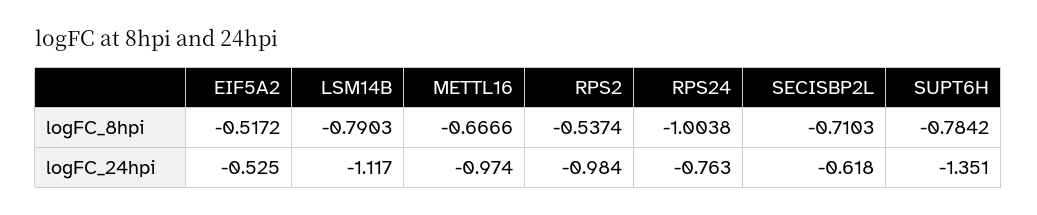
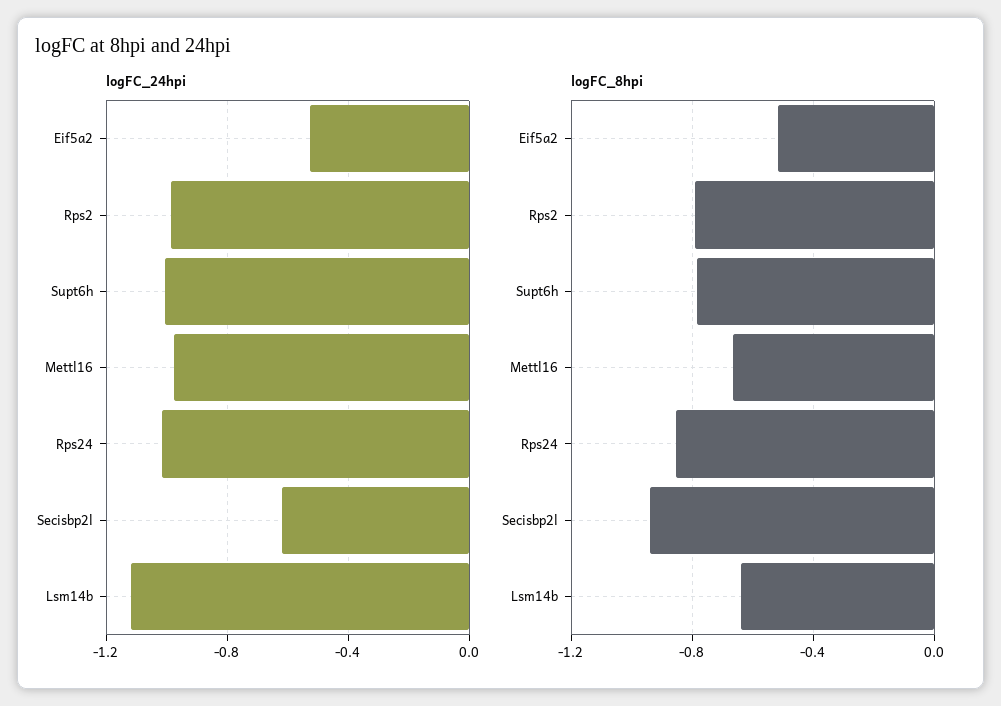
  {
    "logFC_8hpi": {
      "EIF5A2": -0.5172,
-     "LSM14B": -0.7903,
+     "LSM14B": -0.65,
      "METTL16": -0.6666,
-     "RPS2": -0.5374,
+     "RPS2": -0.8,
-     "RPS24": -1.0038,
+     "RPS24": -0.85,
-     "SECISBP2L": -0.7103,
+     "SECISBP2L": -0.95,
      "SUPT6H": -0.7842
    },
    "logFC_24hpi": {
      "EIF5A2": -0.525,
      "LSM14B": -1.117,
      "METTL16": -0.974,
      "RPS2": -0.984,
-     "RPS24": -0.763,
+     "RPS24": -1,
      "SECISBP2L": -0.618,
-     "SUPT6H": -1.351
+     "SUPT6H": -1
    }
  }

